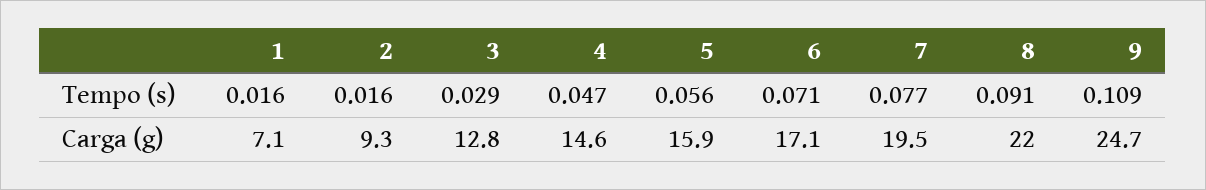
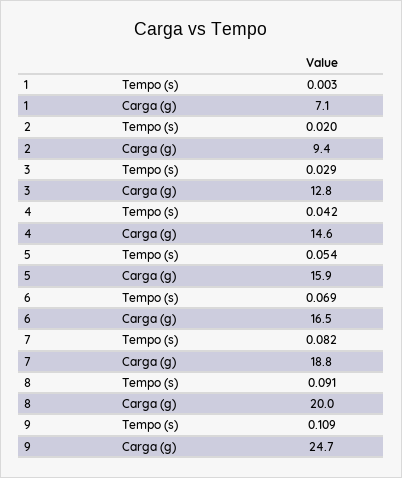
  {
    "1": {
-     "Tempo (s)": 0.016,
+     "Tempo (s)": 0.003,
      "Carga (g)": 7.1
    },
    "2": {
-     "Tempo (s)": 0.016,
+     "Tempo (s)": 0.02,
-     "Carga (g)": 9.3
+     "Carga (g)": 9.4
    },
    "3": {
      "Tempo (s)": 0.029,
      "Carga (g)": 12.8
    },
    "4": {
-     "Tempo (s)": 0.047,
+     "Tempo (s)": 0.042,
      "Carga (g)": 14.6
    },
    "5": {
-     "Tempo (s)": 0.056,
+     "Tempo (s)": 0.054,
      "Carga (g)": 15.9
    },
    "6": {
-     "Tempo (s)": 0.071,
+     "Tempo (s)": 0.069,
-     "Carga (g)": 17.1
+     "Carga (g)": 16.5
    },
    "7": {
-     "Tempo (s)": 0.077,
+     "Tempo (s)": 0.082,
-     "Carga (g)": 19.5
+     "Carga (g)": 18.8
    },
    "8": {
      "Tempo (s)": 0.091,
-     "Carga (g)": 22
+     "Carga (g)": 20
    },
    "9": {
      "Tempo (s)": 0.109,
      "Carga (g)": 24.7
    }
  }

